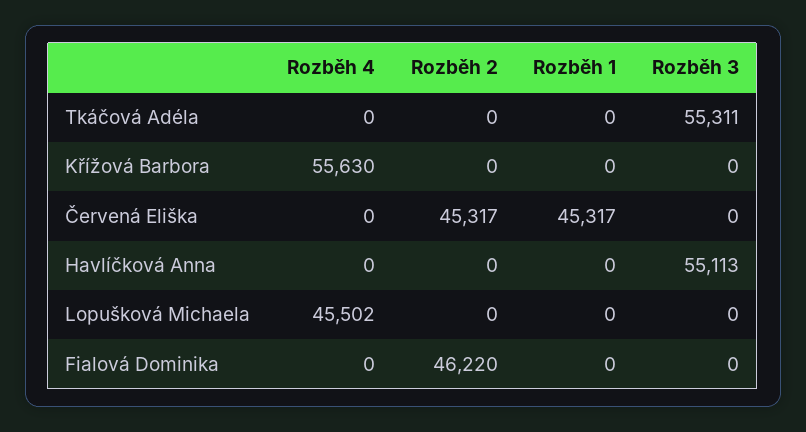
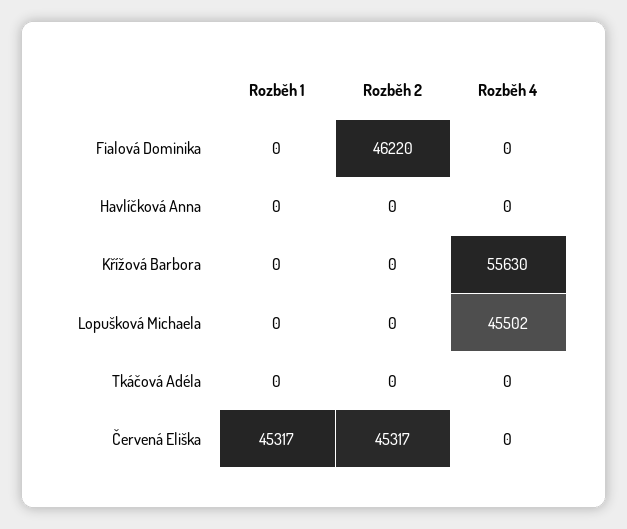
  {
    "Rozběh 4": {
      "Tkáčová Adéla": 0,
      "Křížová Barbora": 55630,
      "Červená Eliška": 0,
      "Havlíčková Anna": 0,
      "Lopušková Michaela": 45502,
      "Fialová Dominika": 0
    },
    "Rozběh 2": {
      "Tkáčová Adéla": 0,
      "Křížová Barbora": 0,
      "Červená Eliška": 45317,
      "Havlíčková Anna": 0,
      "Lopušková Michaela": 0,
      "Fialová Dominika": 46220
    },
    "Rozběh 1": {
      "Tkáčová Adéla": 0,
      "Křížová Barbora": 0,
      "Červená Eliška": 45317,
      "Havlíčková Anna": 0,
      "Lopušková Michaela": 0,
      "Fialová Dominika": 0
-   },
+   }
-   "Rozběh 3": {
-     "Tkáčová Adéla": 55311,
-     "Křížová Barbora": 0,
-     "Červená Eliška": 0,
-     "Havlíčková Anna": 55113,
-     "Lopušková Michaela": 0,
-     "Fialová Dominika": 0
-   }
  }

